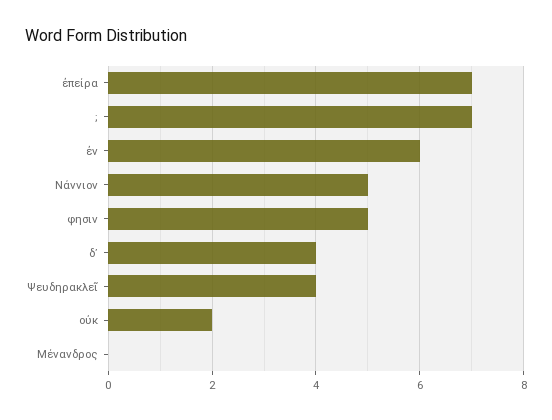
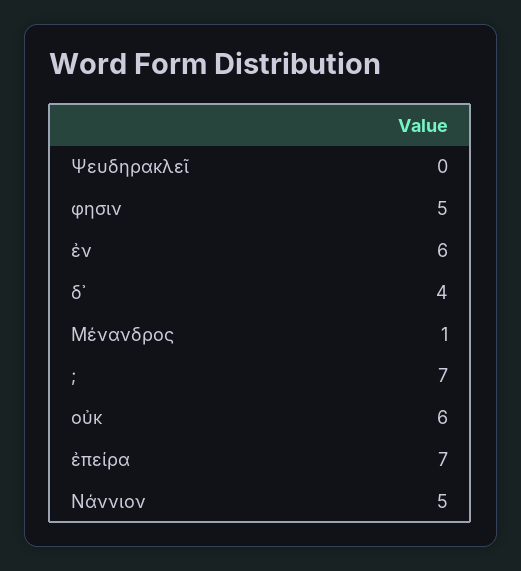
  {
    "ἐπείρα": 7,
    ";": 7,
    "ἐν": 6,
    "Νάννιον": 5,
    "φησιν": 5,
    "δ᾽": 4,
-   "Ψευδηρακλεῖ": 4,
+   "Ψευδηρακλεῖ": 0,
-   "οὐκ": 2,
+   "οὐκ": 6,
-   "Μένανδρος": 0
+   "Μένανδρος": 1
  }

